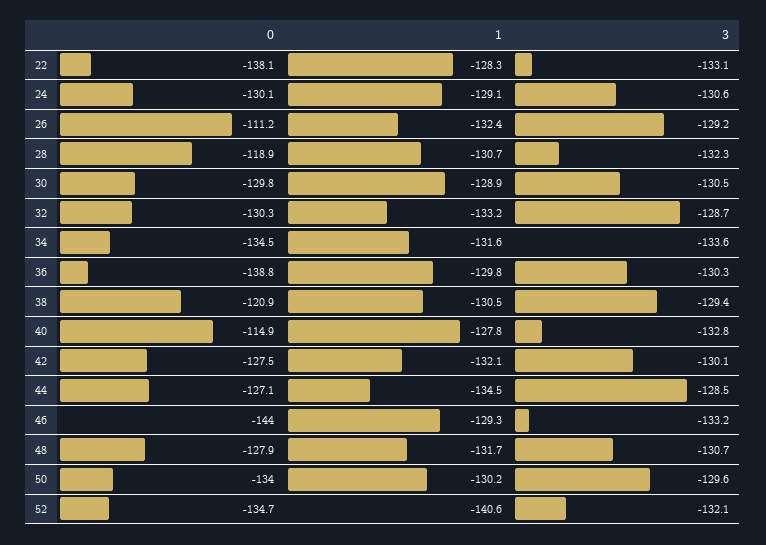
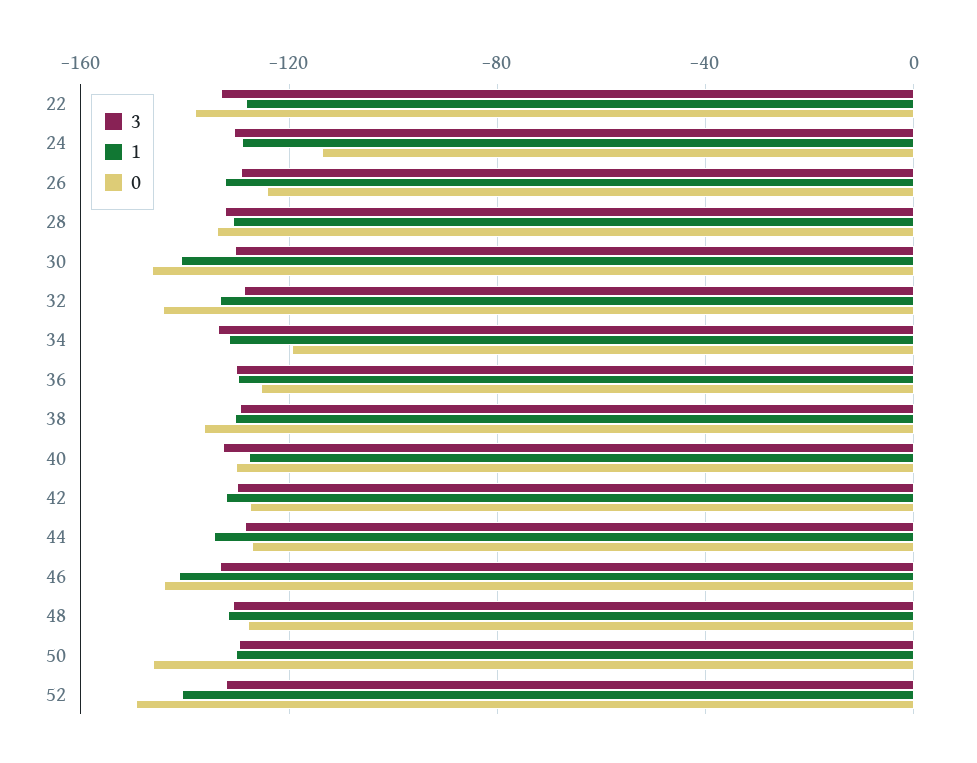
  {
    "0": {
      "22": -138.1,
-     "24": -130.1,
+     "24": -115,
-     "26": -111.2,
+     "26": -125,
-     "28": -118.9,
+     "28": -135,
-     "30": -129.8,
+     "30": -145,
-     "32": -130.3,
+     "32": -145,
-     "34": -134.5,
+     "34": -120,
-     "36": -138.8,
+     "36": -125,
-     "38": -120.9,
+     "38": -135,
-     "40": -114.9,
+     "40": -130,
      "42": -127.5,
      "44": -127.1,
      "46": -144,
      "48": -127.9,
-     "50": -134,
+     "50": -145,
-     "52": -134.7
+     "52": -150
    },
    "1": {
      "22": -128.3,
      "24": -129.1,
      "26": -132.4,
      "28": -130.7,
-     "30": -128.9,
+     "30": -140,
      "32": -133.2,
      "34": -131.6,
      "36": -129.8,
      "38": -130.5,
      "40": -127.8,
      "42": -132.1,
      "44": -134.5,
-     "46": -129.3,
+     "46": -140,
      "48": -131.7,
      "50": -130.2,
      "52": -140.6
    },
    "3": {
      "22": -133.1,
      "24": -130.6,
      "26": -129.2,
      "28": -132.3,
      "30": -130.5,
      "32": -128.7,
      "34": -133.6,
      "36": -130.3,
      "38": -129.4,
      "40": -132.8,
      "42": -130.1,
      "44": -128.5,
      "46": -133.2,
      "48": -130.7,
      "50": -129.6,
      "52": -132.1
    }
  }

